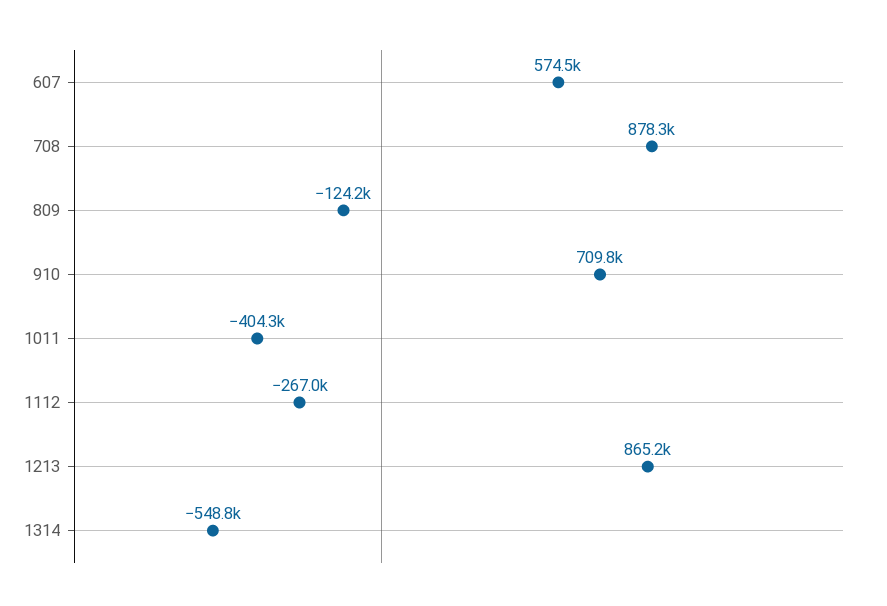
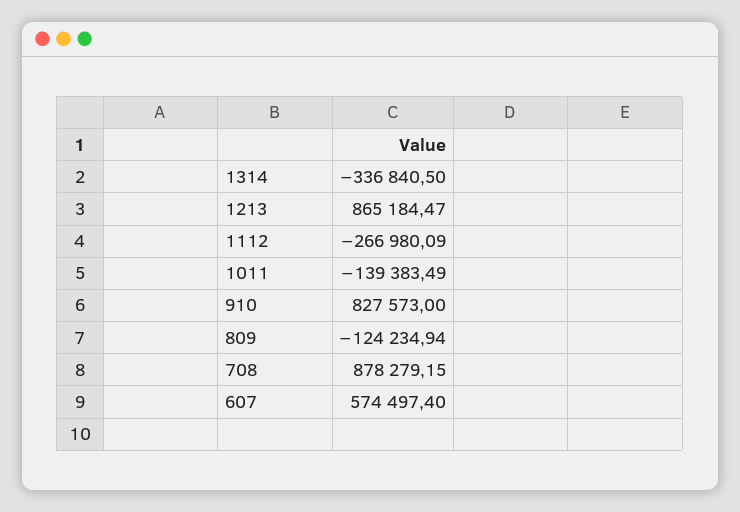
  {
    "607": 574497.4,
    "708": 878279.15,
    "809": -124234.94,
-   "910": 709800,
+   "910": 827573,
-   "1011": -404300,
+   "1011": -139383.49,
    "1112": -266980.09,
    "1213": 865184.47,
-   "1314": -548800
+   "1314": -336840.5
  }

